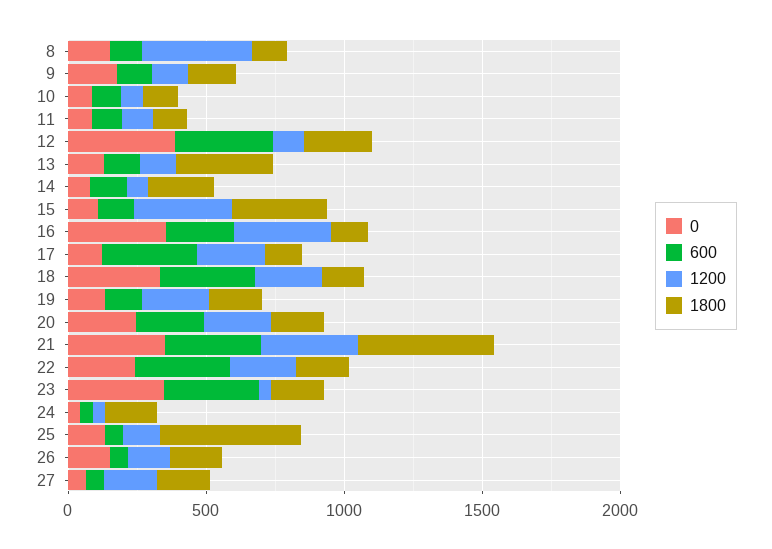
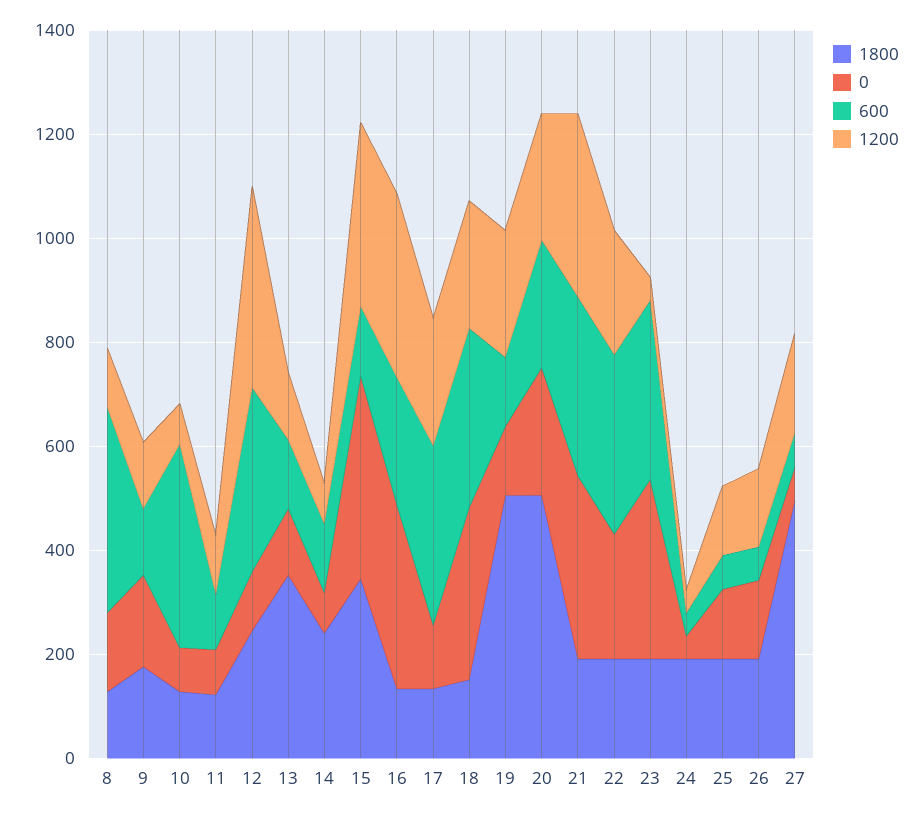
  {
    "0": {
      "8": 150,
      "9": 200,
      "10": 100,
      "11": 100,
-     "12": 400,
+     "12": 100,
      "13": 150,
      "14": 100,
-     "15": 100,
+     "15": 400,
      "16": 350,
      "17": 100,
      "18": 350,
      "19": 150,
      "20": 250,
      "21": 350,
      "22": 250,
      "23": 350,
      "24": 50,
      "25": 150,
      "26": 150,
      "27": 50
    },
    "600": {
-     "8": 100,
+     "8": 400,
      "9": 150,
-     "10": 100,
+     "10": 400,
      "11": 100,
      "12": 350,
      "13": 150,
      "14": 150,
      "15": 150,
      "16": 250,
      "17": 350,
      "18": 350,
      "19": 150,
      "20": 250,
      "21": 350,
      "22": 350,
      "23": 350,
      "24": 50,
      "25": 50,
      "26": 50,
      "27": 50
    },
    "1200": {
-     "8": 400,
+     "8": 100,
      "9": 150,
      "10": 100,
      "11": 100,
-     "12": 100,
+     "12": 400,
      "13": 150,
      "14": 100,
      "15": 350,
      "16": 350,
      "17": 250,
      "18": 250,
      "19": 250,
      "20": 250,
      "21": 350,
      "22": 250,
      "23": 50,
      "24": 50,
      "25": 150,
      "26": 150,
      "27": 200
    },
    "1800": {
      "8": 150,
      "9": 200,
      "10": 150,
      "11": 100,
      "12": 250,
      "13": 350,
      "14": 250,
      "15": 350,
      "16": 150,
      "17": 150,
      "18": 150,
-     "19": 200,
+     "19": 500,
-     "20": 200,
+     "20": 500,
-     "21": 500,
+     "21": 200,
      "22": 200,
      "23": 200,
      "24": 200,
-     "25": 500,
+     "25": 200,
      "26": 200,
-     "27": 200
+     "27": 500
    }
  }

